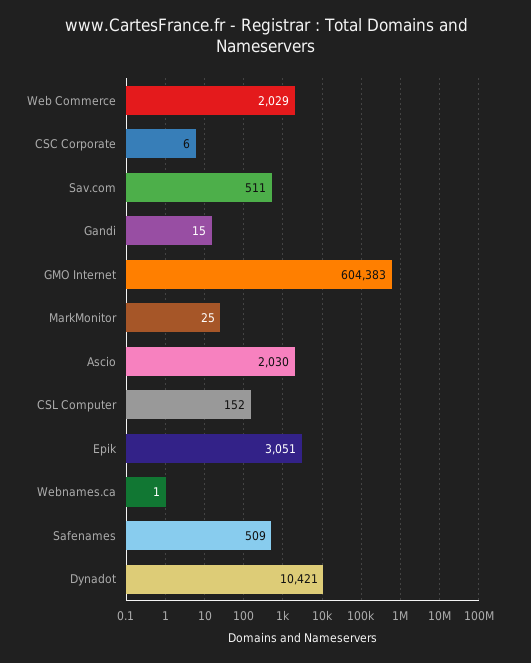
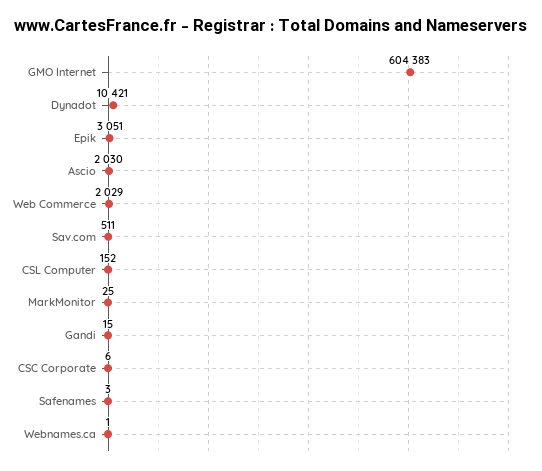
  {
    "Web Commerce": 2029,
    "CSC Corporate": 6,
    "Sav.com": 511,
    "Gandi": 15,
    "GMO Internet": 604383,
    "MarkMonitor": 25,
    "Ascio": 2030,
    "CSL Computer": 152,
    "Epik": 3051,
    "Webnames.ca": 1,
-   "Safenames": 509,
+   "Safenames": 3,
    "Dynadot": 10421
  }

